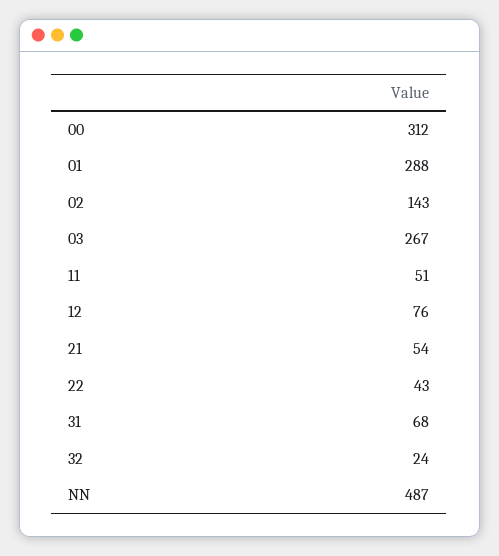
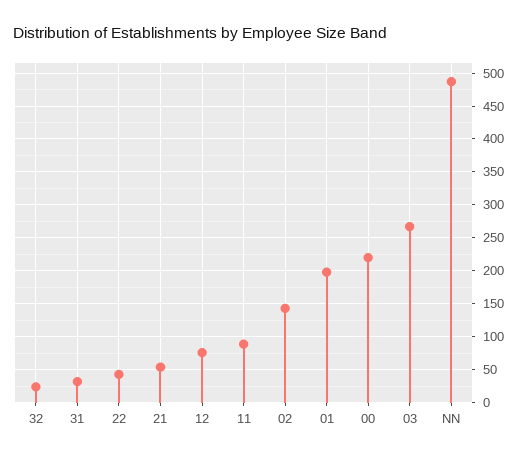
  {
-   "00": 312,
+   "00": 220,
-   "01": 288,
+   "01": 200,
    "02": 143,
    "03": 267,
-   "11": 51,
+   "11": 90,
    "12": 76,
    "21": 54,
    "22": 43,
-   "31": 68,
+   "31": 30,
    "32": 24,
    "NN": 487
  }

